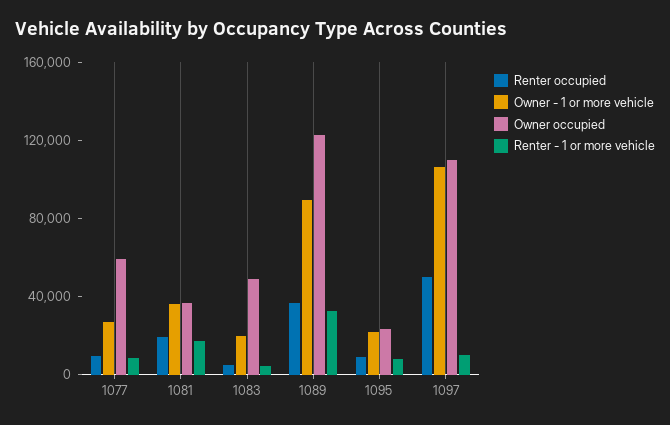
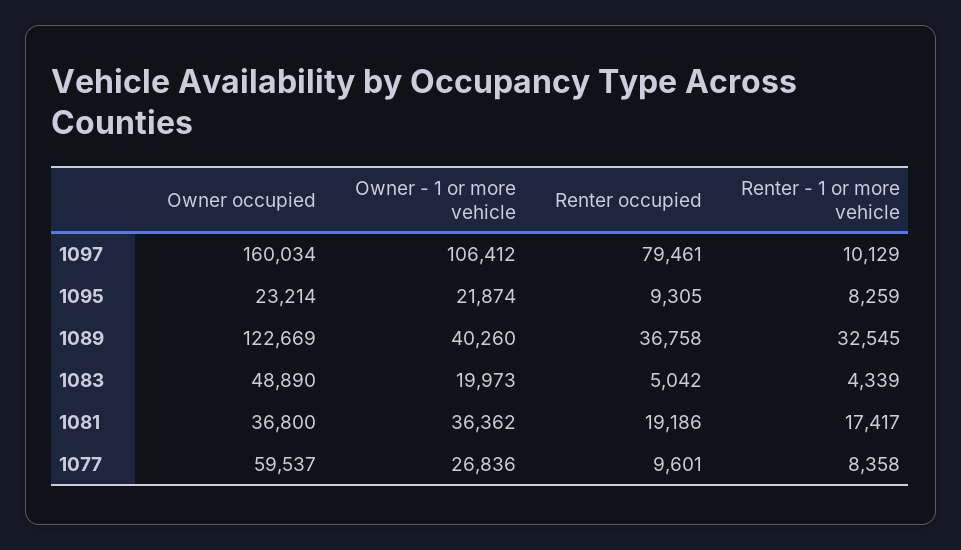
  {
    "Renter occupied": {
      "1077": 9601,
      "1081": 19186,
      "1083": 5042,
      "1089": 36758,
      "1095": 9305,
-     "1097": 50000
+     "1097": 79461
    },
    "Owner - 1 or more vehicle": {
      "1077": 26836,
      "1081": 36362,
      "1083": 19973,
-     "1089": 90000,
+     "1089": 40260,
      "1095": 21874,
      "1097": 106412
    },
    "Owner occupied": {
      "1077": 59537,
      "1081": 36800,
      "1083": 48890,
      "1089": 122669,
      "1095": 23214,
-     "1097": 110000
+     "1097": 160034
    },
    "Renter - 1 or more vehicle": {
      "1077": 8358,
      "1081": 17417,
      "1083": 4339,
      "1089": 32545,
      "1095": 8259,
      "1097": 10129
    }
  }

